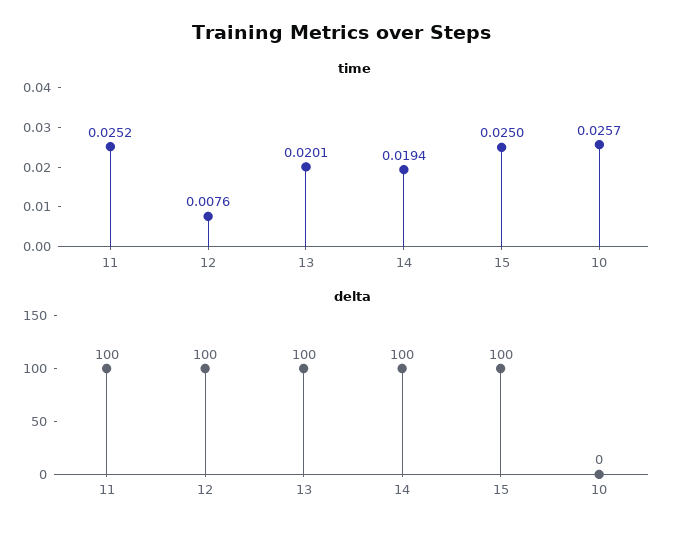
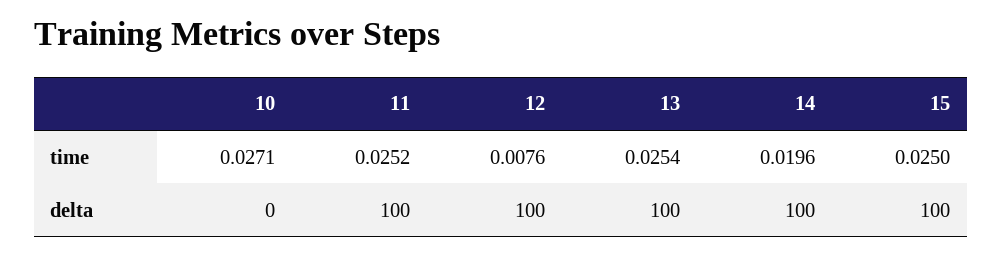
  {
    "time": {
      "11": 0.0252,
      "12": 0.0076,
-     "13": 0.0201,
+     "13": 0.0254,
-     "14": 0.0194,
+     "14": 0.0196,
      "15": 0.025,
-     "10": 0.0257
+     "10": 0.0271
    },
    "delta": {
      "11": 100,
      "12": 100,
      "13": 100,
      "14": 100,
      "15": 100,
      "10": 0
    }
  }

